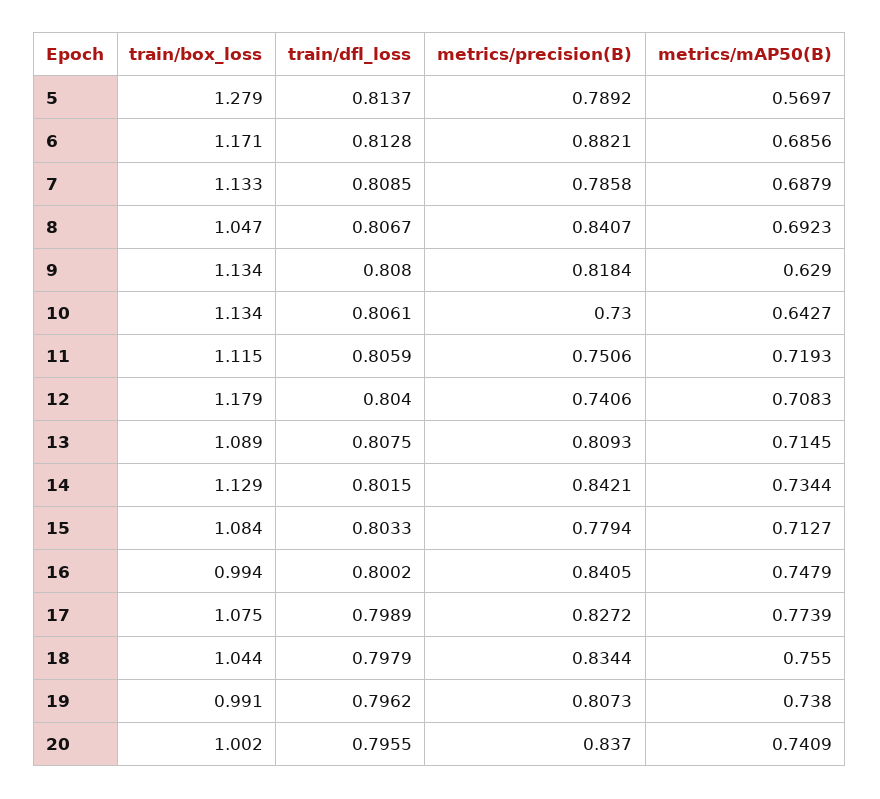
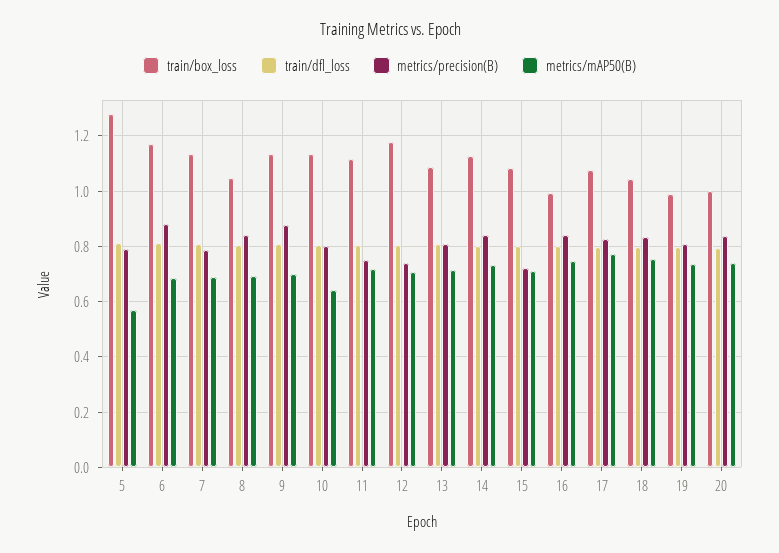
  {
    "train/box_loss": {
      "5": 1.279,
      "6": 1.171,
      "7": 1.133,
      "8": 1.047,
      "9": 1.134,
      "10": 1.134,
      "11": 1.115,
      "12": 1.179,
      "13": 1.089,
      "14": 1.129,
      "15": 1.084,
      "16": 0.994,
      "17": 1.075,
      "18": 1.044,
      "19": 0.991,
      "20": 1.002
    },
    "train/dfl_loss": {
      "5": 0.8137,
      "6": 0.8128,
      "7": 0.8085,
      "8": 0.8067,
      "9": 0.808,
      "10": 0.8061,
      "11": 0.8059,
      "12": 0.804,
      "13": 0.8075,
      "14": 0.8015,
      "15": 0.8033,
      "16": 0.8002,
      "17": 0.7989,
      "18": 0.7979,
      "19": 0.7962,
      "20": 0.7955
    },
    "metrics/precision(B)": {
      "5": 0.7892,
      "6": 0.8821,
      "7": 0.7858,
      "8": 0.8407,
-     "9": 0.8184,
+     "9": 0.875,
-     "10": 0.73,
+     "10": 0.8,
      "11": 0.7506,
      "12": 0.7406,
      "13": 0.8093,
      "14": 0.8421,
-     "15": 0.7794,
+     "15": 0.725,
      "16": 0.8405,
      "17": 0.8272,
      "18": 0.8344,
      "19": 0.8073,
      "20": 0.837
    },
    "metrics/mAP50(B)": {
      "5": 0.5697,
      "6": 0.6856,
      "7": 0.6879,
      "8": 0.6923,
-     "9": 0.629,
+     "9": 0.7,
      "10": 0.6427,
      "11": 0.7193,
      "12": 0.7083,
      "13": 0.7145,
      "14": 0.7344,
      "15": 0.7127,
      "16": 0.7479,
      "17": 0.7739,
      "18": 0.755,
      "19": 0.738,
      "20": 0.7409
    }
  }

